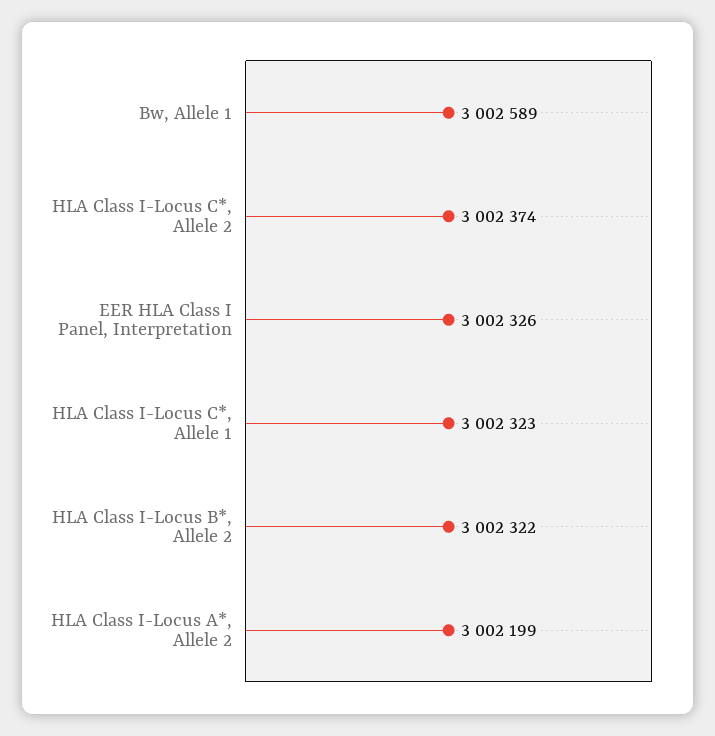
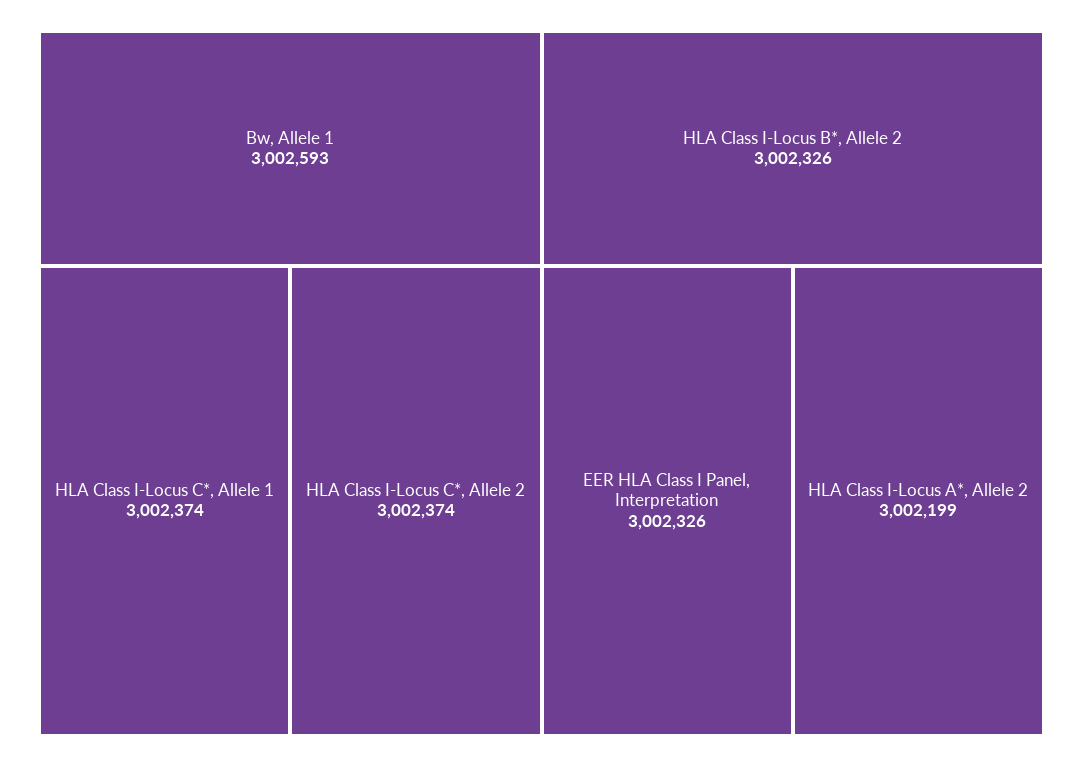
  {
-   "Bw, Allele 1": 3002589,
+   "Bw, Allele 1": 3002593,
    "HLA Class I-Locus C*, Allele 2": 3002374,
    "EER HLA Class I Panel, Interpretation": 3002326,
-   "HLA Class I-Locus C*, Allele 1": 3002323,
+   "HLA Class I-Locus C*, Allele 1": 3002374,
-   "HLA Class I-Locus B*, Allele 2": 3002322,
+   "HLA Class I-Locus B*, Allele 2": 3002326,
    "HLA Class I-Locus A*, Allele 2": 3002199
  }

